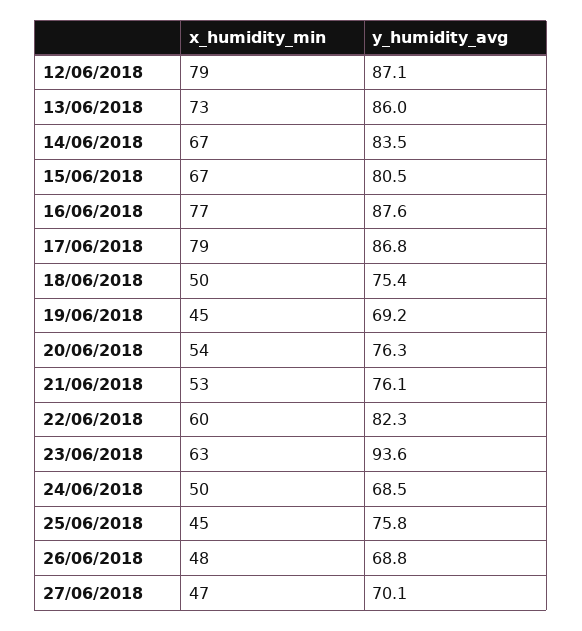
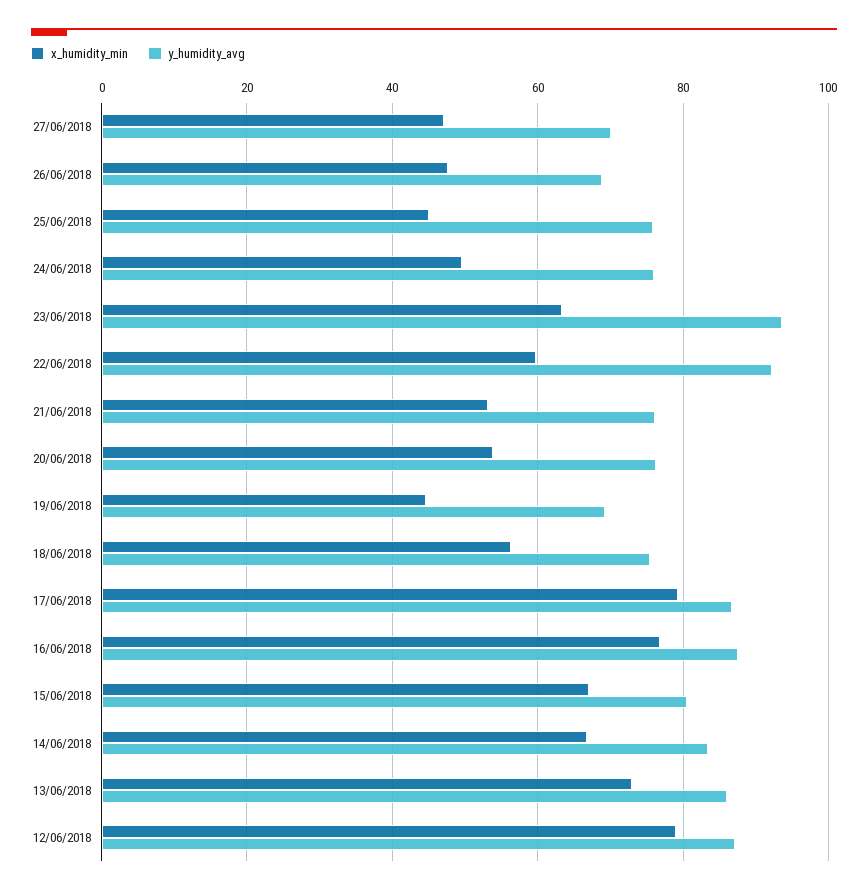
  {
    "x_humidity_min": {
      "12/06/2018": 79,
      "13/06/2018": 73,
      "14/06/2018": 67,
      "15/06/2018": 67,
      "16/06/2018": 77,
      "17/06/2018": 79,
-     "18/06/2018": 50,
+     "18/06/2018": 56,
      "19/06/2018": 45,
      "20/06/2018": 54,
      "21/06/2018": 53,
      "22/06/2018": 60,
      "23/06/2018": 63,
      "24/06/2018": 50,
      "25/06/2018": 45,
      "26/06/2018": 48,
      "27/06/2018": 47
    },
    "y_humidity_avg": {
      "12/06/2018": 87.1,
      "13/06/2018": 86,
      "14/06/2018": 83.5,
      "15/06/2018": 80.5,
      "16/06/2018": 87.6,
      "17/06/2018": 86.8,
      "18/06/2018": 75.4,
      "19/06/2018": 69.2,
      "20/06/2018": 76.3,
      "21/06/2018": 76.1,
-     "22/06/2018": 82.3,
+     "22/06/2018": 92,
      "23/06/2018": 93.6,
-     "24/06/2018": 68.5,
+     "24/06/2018": 76,
      "25/06/2018": 75.8,
      "26/06/2018": 68.8,
      "27/06/2018": 70.1
    }
  }

